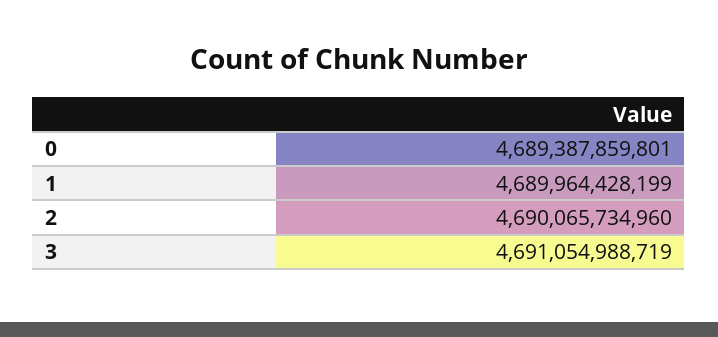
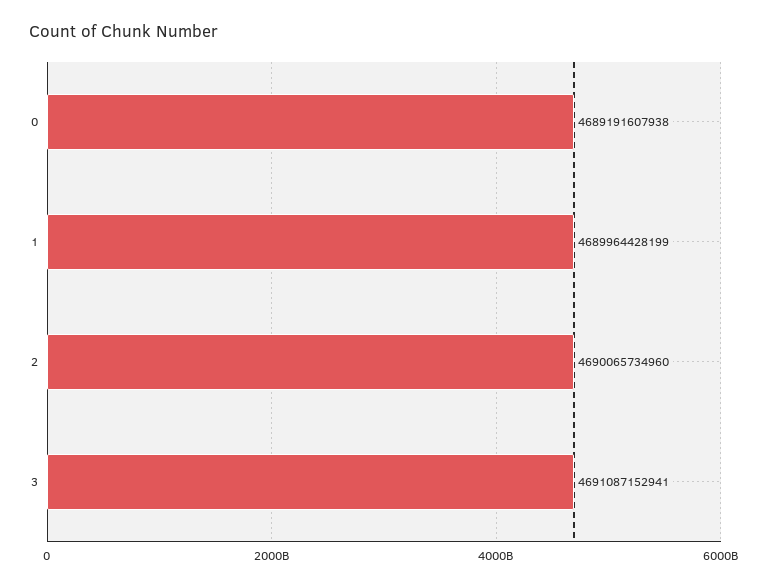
  {
-   "0": 4689387859801,
+   "0": 4689191607938,
    "1": 4689964428199,
    "2": 4690065734960,
-   "3": 4691054988719
+   "3": 4691087152941
  }

